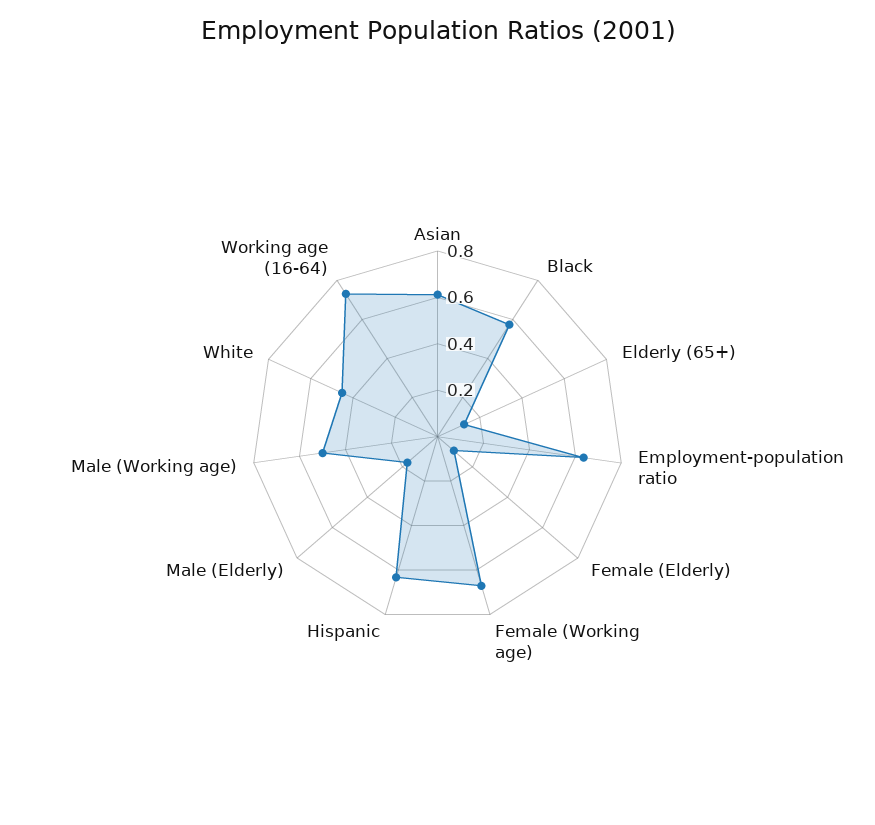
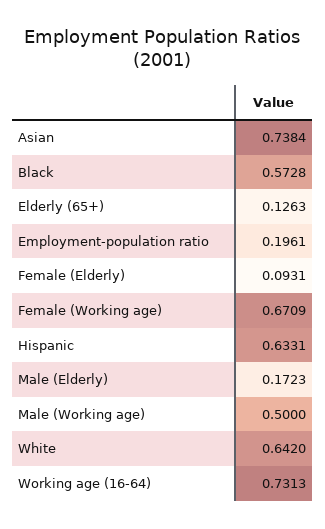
  {
-   "Asian": 0.6,
+   "Asian": 0.7384,
    "Black": 0.5728,
    "Elderly (65+)": 0.1263,
-   "Employment-population ratio": 0.65,
+   "Employment-population ratio": 0.1961,
    "Female (Elderly)": 0.0931,
    "Female (Working age)": 0.6709,
    "Hispanic": 0.6331,
    "Male (Elderly)": 0.1723,
    "Male (Working age)": 0.5,
-   "White": 0.45,
+   "White": 0.642,
    "Working age (16-64)": 0.7313
  }

